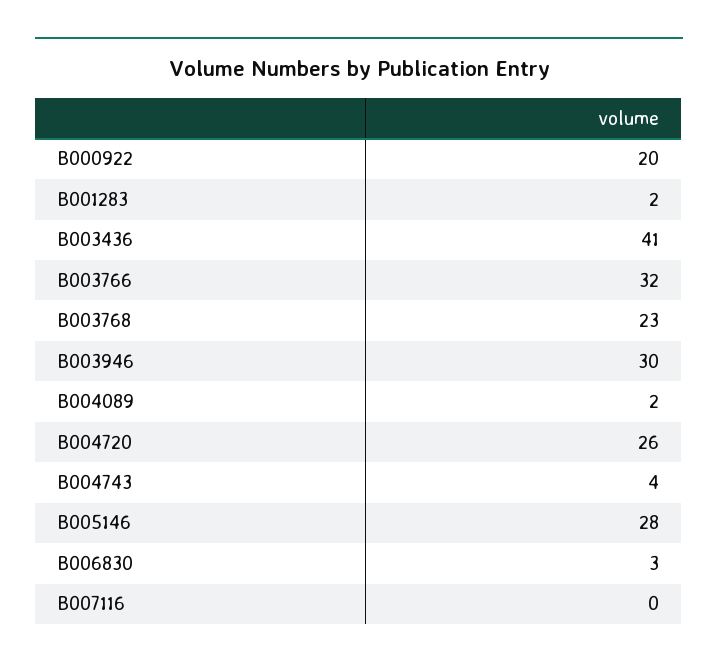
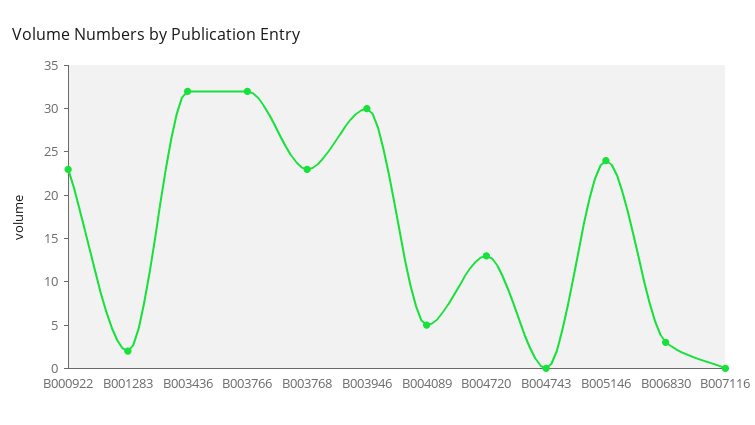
  {
-   "B000922": 20,
+   "B000922": 23,
    "B001283": 2,
-   "B003436": 41,
+   "B003436": 32,
    "B003766": 32,
    "B003768": 23,
    "B003946": 30,
-   "B004089": 2,
+   "B004089": 5,
-   "B004720": 26,
+   "B004720": 13,
-   "B004743": 4,
+   "B004743": 0,
-   "B005146": 28,
+   "B005146": 24,
    "B006830": 3,
    "B007116": 0
  }

